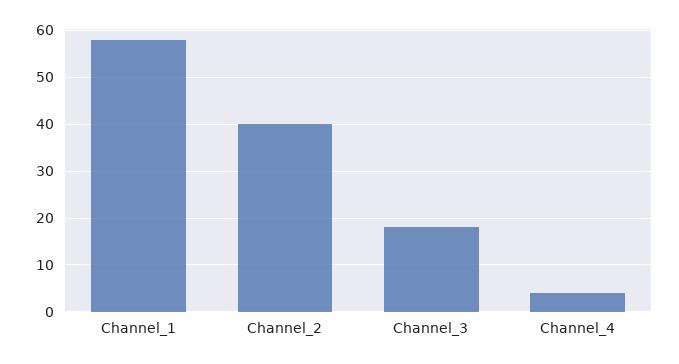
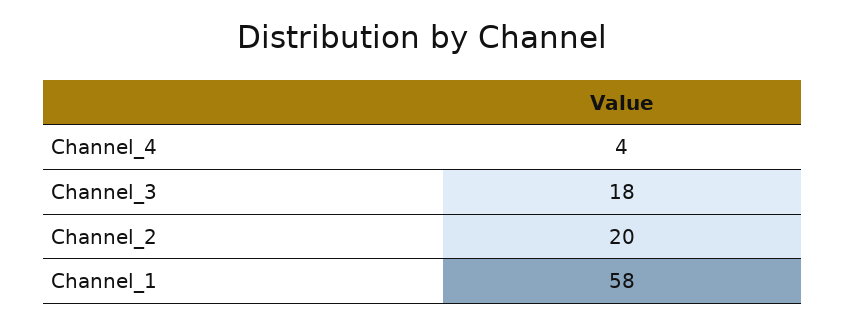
  {
    "Channel_1": 58,
-   "Channel_2": 40,
+   "Channel_2": 20,
    "Channel_3": 18,
    "Channel_4": 4
  }

